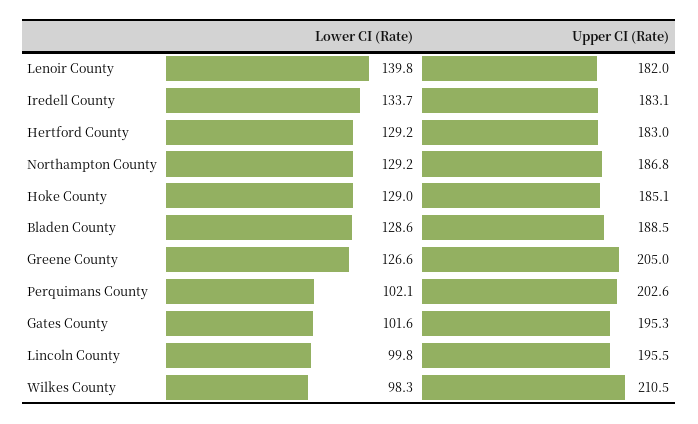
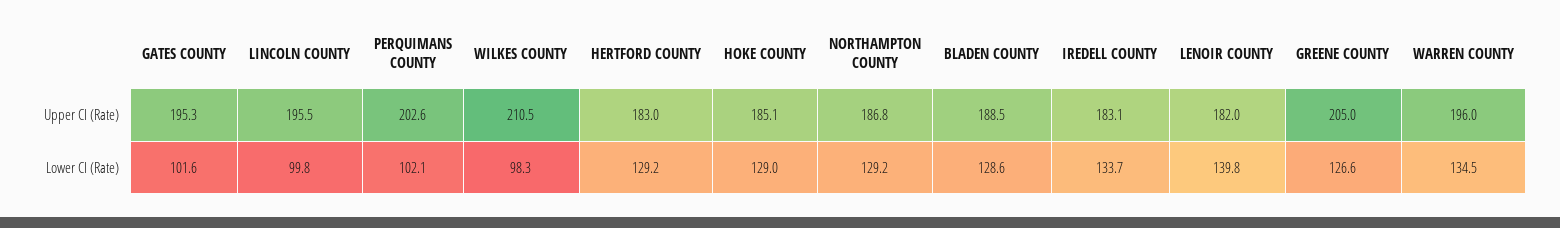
  {
    "Lower CI (Rate)": {
      "Lenoir County": 139.8,
      "Iredell County": 133.7,
      "Hertford County": 129.2,
      "Northampton County": 129.2,
      "Hoke County": 129,
      "Bladen County": 128.6,
      "Greene County": 126.6,
      "Perquimans County": 102.1,
      "Gates County": 101.6,
      "Lincoln County": 99.8,
-     "Wilkes County": 98.3
+     "Wilkes County": 98.3,
+     "WARREN COUNTY": 134.5
    },
    "Upper CI (Rate)": {
      "Lenoir County": 182,
      "Iredell County": 183.1,
      "Hertford County": 183,
      "Northampton County": 186.8,
      "Hoke County": 185.1,
      "Bladen County": 188.5,
      "Greene County": 205,
      "Perquimans County": 202.6,
      "Gates County": 195.3,
      "Lincoln County": 195.5,
-     "Wilkes County": 210.5
+     "Wilkes County": 210.5,
+     "WARREN COUNTY": 196
    }
  }

